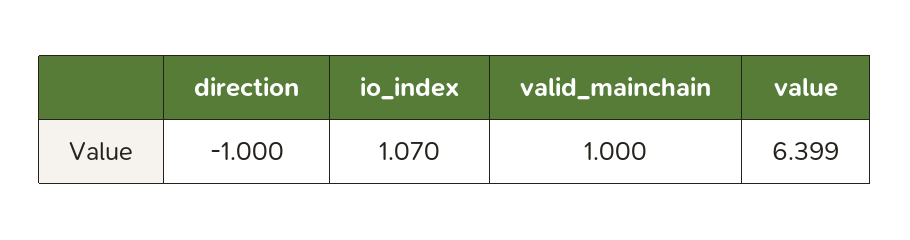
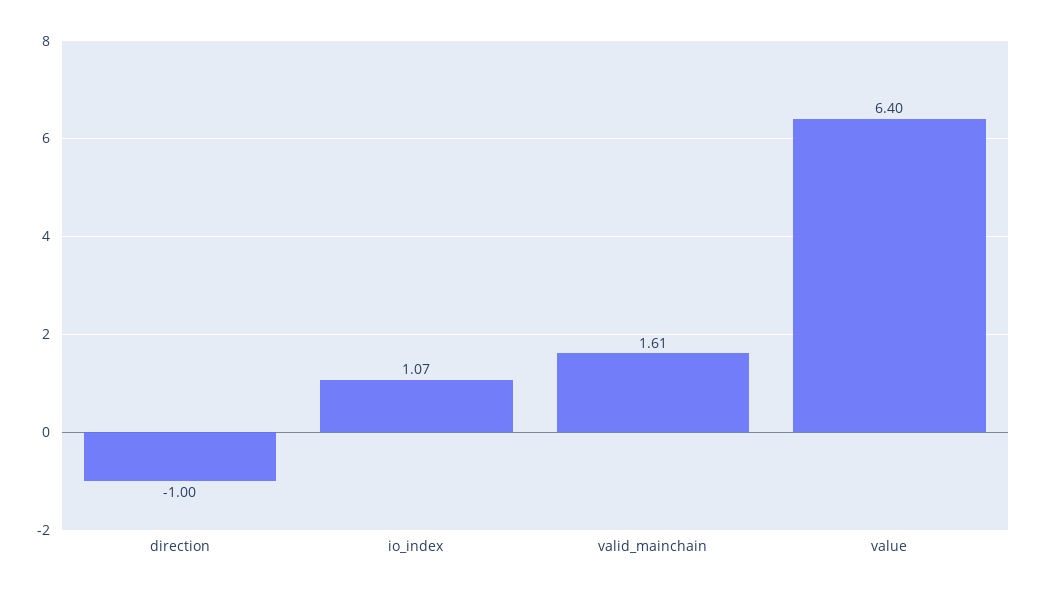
  {
    "direction": -1,
    "io_index": 1.07,
-   "valid_mainchain": 1,
+   "valid_mainchain": 1.61,
    "value": 6.399
  }

